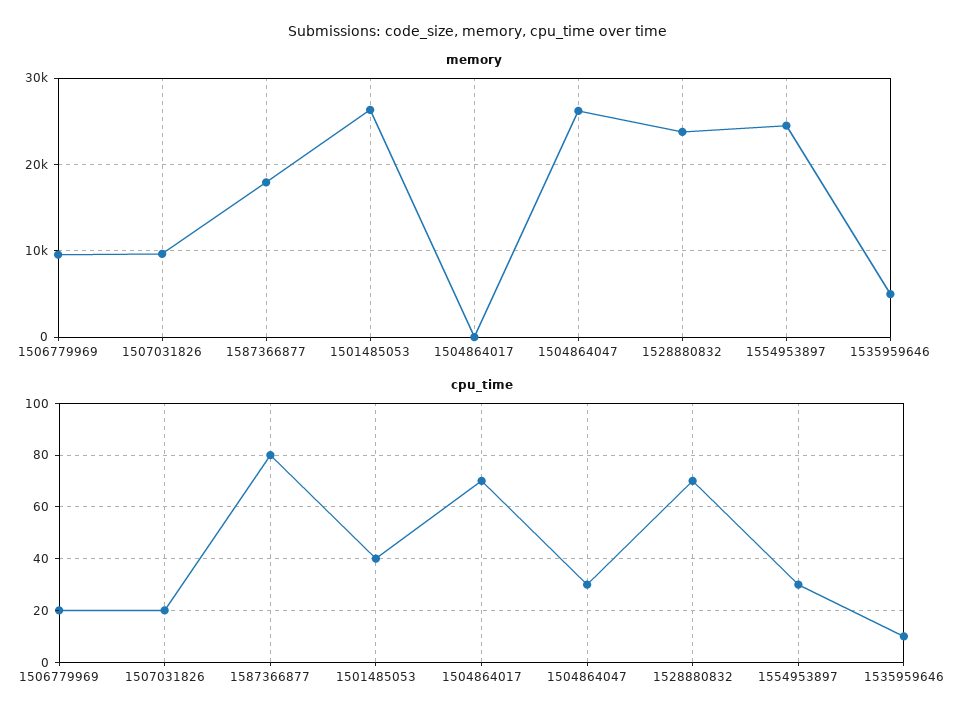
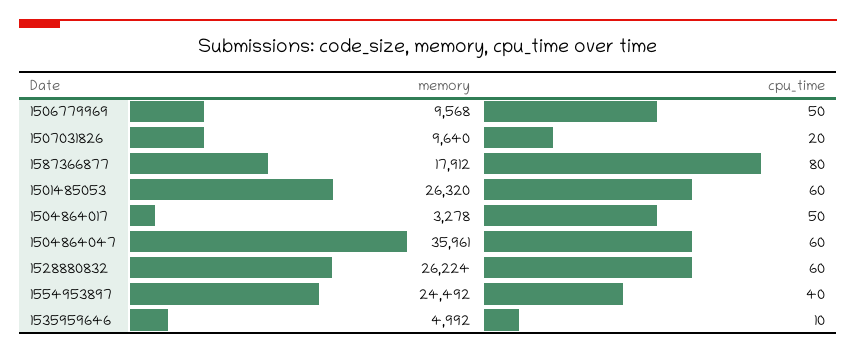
  {
    "memory": {
      "1506779969": 9568,
      "1507031826": 9640,
      "1587366877": 17912,
      "1501485053": 26320,
-     "1504864017": 0,
+     "1504864017": 3278,
-     "1504864047": 26000,
+     "1504864047": 35961,
-     "1528880832": 24000,
+     "1528880832": 26224,
      "1554953897": 24492,
      "1535959646": 4992
    },
    "cpu_time": {
-     "1506779969": 20,
+     "1506779969": 50,
      "1507031826": 20,
      "1587366877": 80,
-     "1501485053": 40,
+     "1501485053": 60,
-     "1504864017": 70,
+     "1504864017": 50,
-     "1504864047": 30,
+     "1504864047": 60,
-     "1528880832": 70,
+     "1528880832": 60,
-     "1554953897": 30,
+     "1554953897": 40,
      "1535959646": 10
    }
  }

